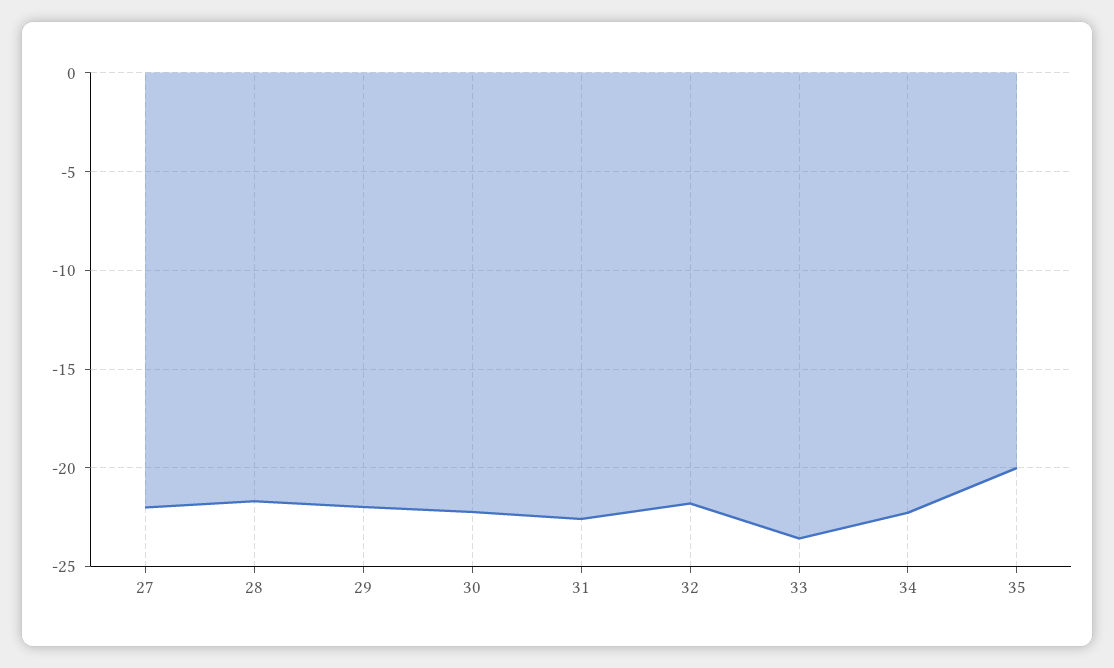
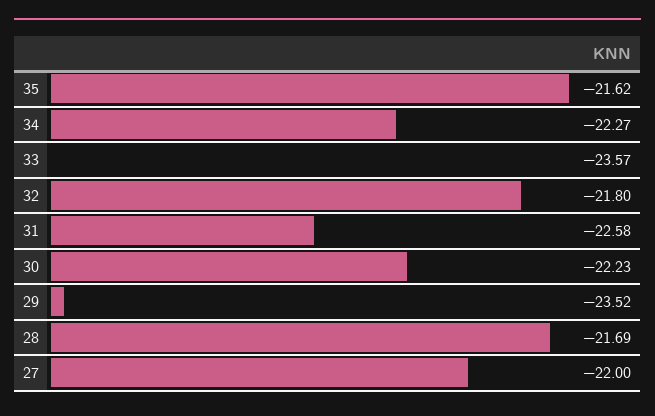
  {
    "27": -22,
    "28": -21.69,
-   "29": -22,
+   "29": -23.52,
    "30": -22.23,
    "31": -22.58,
    "32": -21.8,
    "33": -23.57,
    "34": -22.27,
-   "35": -20
+   "35": -21.62
  }

